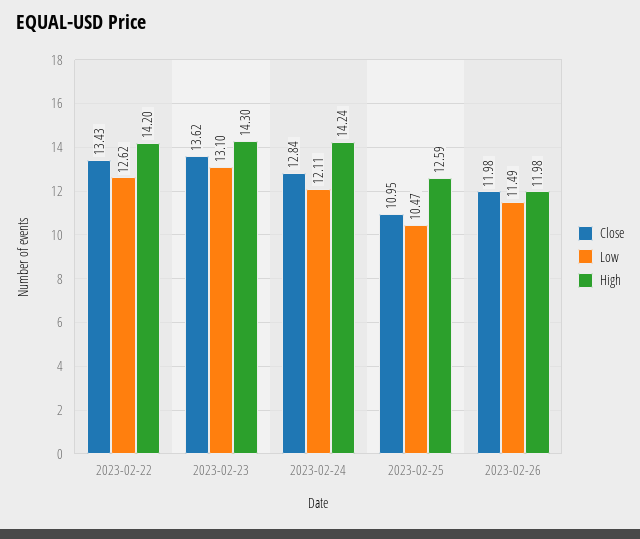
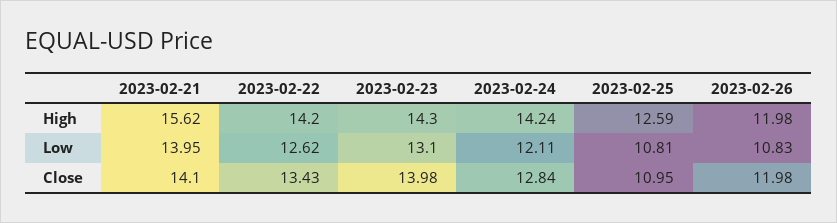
  {
    "Close": {
      "2023-02-22": 13.43,
-     "2023-02-23": 13.62,
+     "2023-02-23": 13.98,
      "2023-02-24": 12.84,
      "2023-02-25": 10.95,
-     "2023-02-26": 11.98
+     "2023-02-26": 11.98,
+     "2023-02-21": 14.1
    },
    "Low": {
      "2023-02-22": 12.62,
      "2023-02-23": 13.1,
      "2023-02-24": 12.11,
-     "2023-02-25": 10.47,
+     "2023-02-25": 10.81,
-     "2023-02-26": 11.49
+     "2023-02-26": 10.83,
+     "2023-02-21": 13.95
    },
    "High": {
      "2023-02-22": 14.2,
      "2023-02-23": 14.3,
      "2023-02-24": 14.24,
      "2023-02-25": 12.59,
-     "2023-02-26": 11.98
+     "2023-02-26": 11.98,
+     "2023-02-21": 15.62
    }
  }

